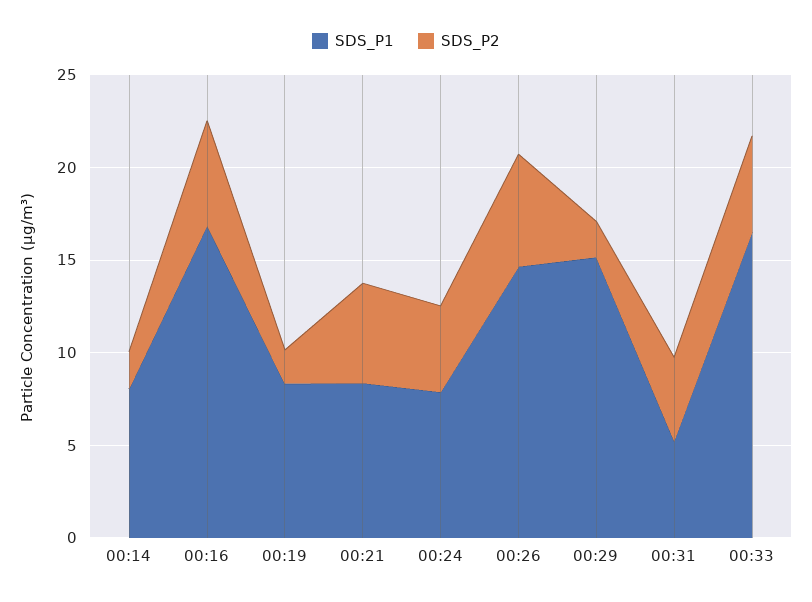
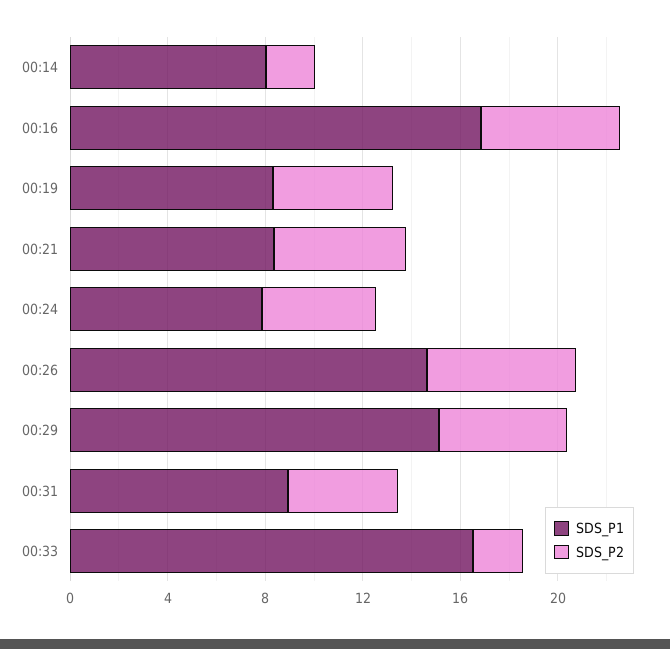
  {
    "SDS_P1": {
      "00:14": 8,
      "00:16": 17,
      "00:19": 8,
      "00:21": 8,
      "00:24": 8,
      "00:26": 15,
      "00:29": 15,
-     "00:31": 5,
+     "00:31": 9,
      "00:33": 17
    },
    "SDS_P2": {
      "00:14": 2,
      "00:16": 6,
-     "00:19": 2,
+     "00:19": 5,
      "00:21": 5,
      "00:24": 5,
      "00:26": 6,
-     "00:29": 2,
+     "00:29": 5,
      "00:31": 5,
-     "00:33": 5
+     "00:33": 2
    }
  }

